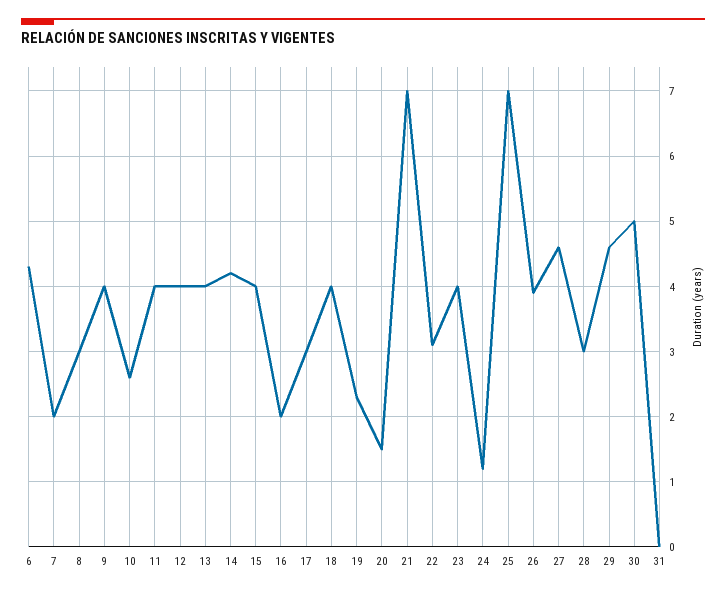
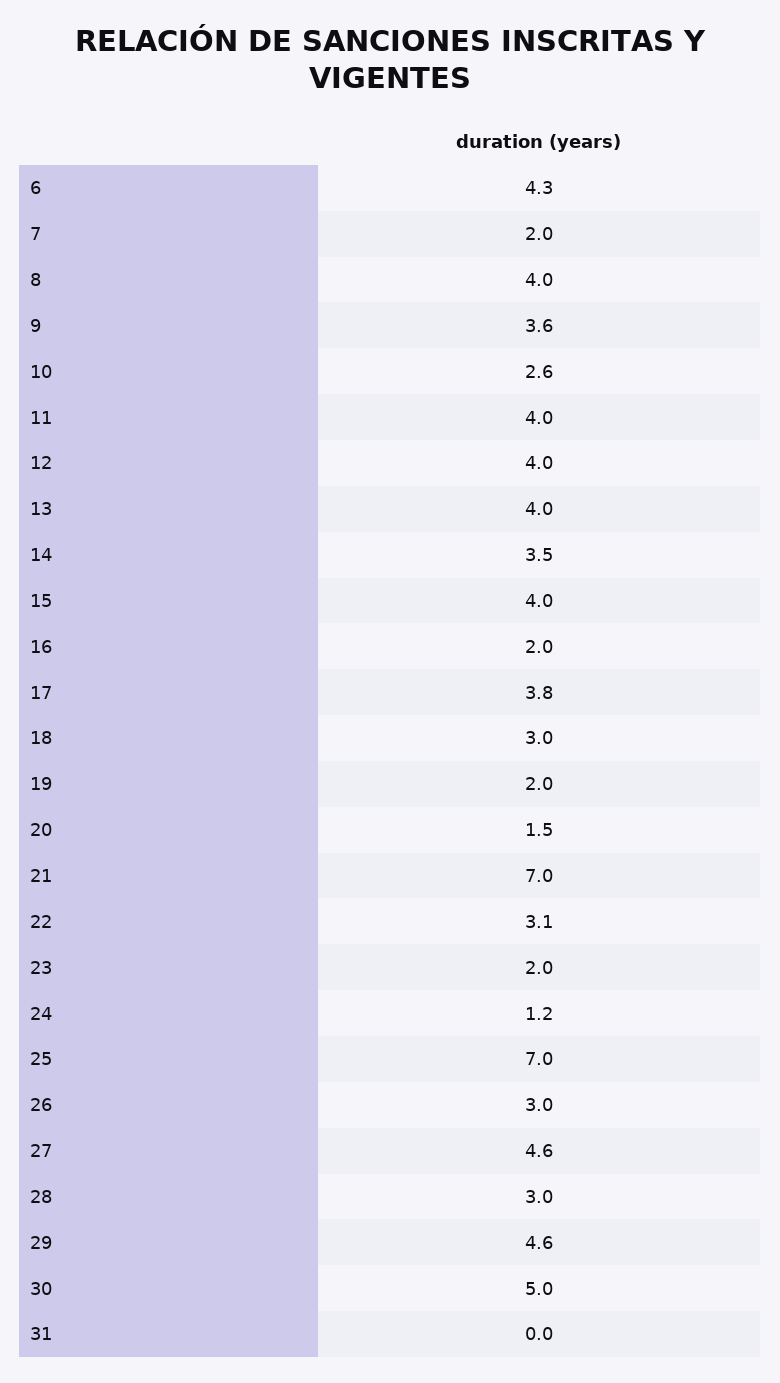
  {
    "6": 4.3,
    "7": 2,
-   "8": 3,
+   "8": 4,
-   "9": 4,
+   "9": 3.6,
    "10": 2.6,
    "11": 4,
    "12": 4,
    "13": 4,
-   "14": 4.2,
+   "14": 3.5,
    "15": 4,
    "16": 2,
-   "17": 3,
+   "17": 3.8,
-   "18": 4,
+   "18": 3,
-   "19": 2.3,
+   "19": 2,
    "20": 1.5,
    "21": 7,
    "22": 3.1,
-   "23": 4,
+   "23": 2,
    "24": 1.2,
    "25": 7,
-   "26": 3.9,
+   "26": 3,
    "27": 4.6,
    "28": 3,
    "29": 4.6,
    "30": 5,
    "31": 0
  }

